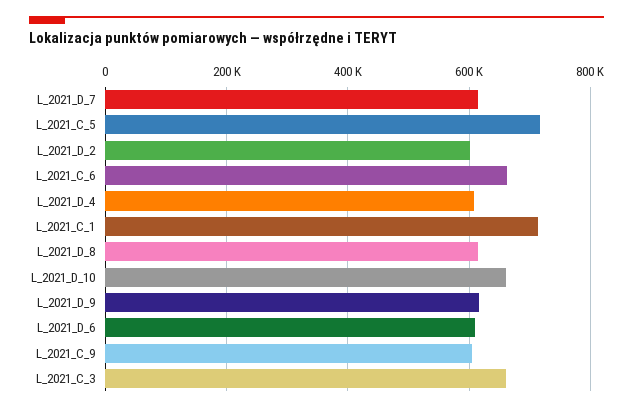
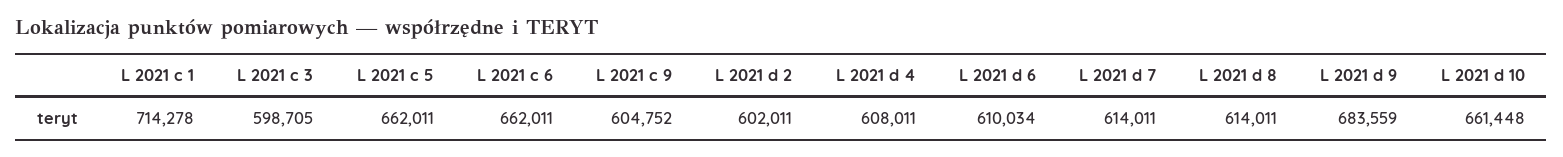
  {
    "L_2021_D_7": 614011,
-   "L_2021_C_5": 720000,
+   "L_2021_C_5": 662011,
    "L_2021_D_2": 602011,
    "L_2021_C_6": 662011,
    "L_2021_D_4": 608011,
    "L_2021_C_1": 714278,
    "L_2021_D_8": 614011,
    "L_2021_D_10": 661448,
-   "L_2021_D_9": 620000,
+   "L_2021_D_9": 683559,
    "L_2021_D_6": 610034,
    "L_2021_C_9": 604752,
-   "L_2021_C_3": 660000
+   "L_2021_C_3": 598705
  }

